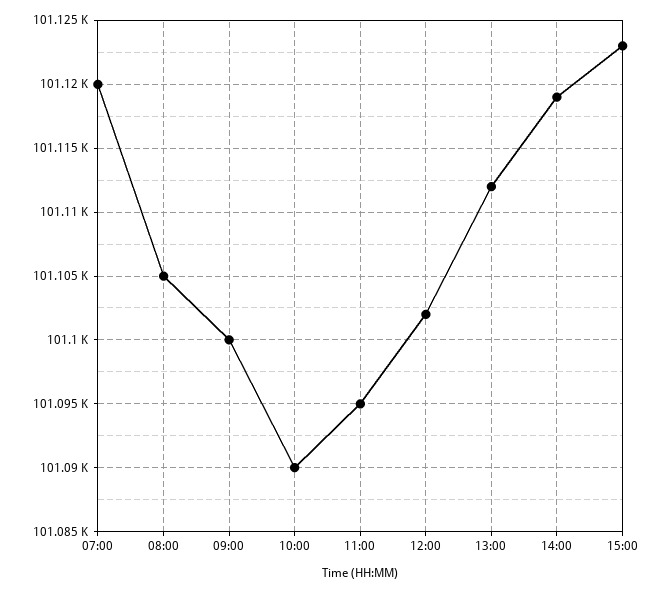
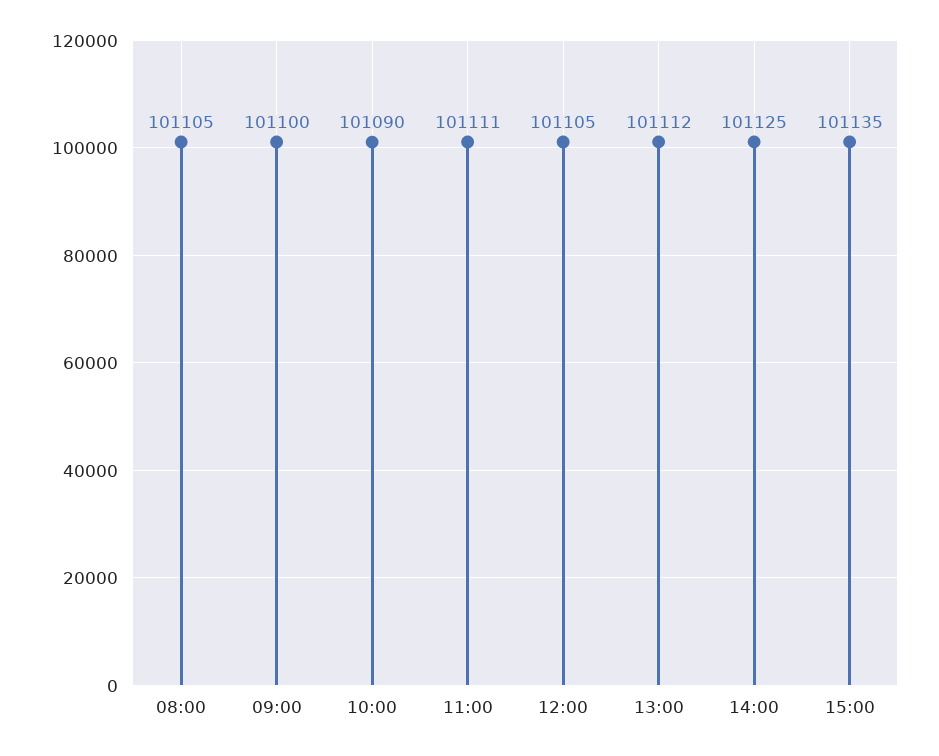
  {
-   "07:00": 101120,
    "08:00": 101105,
    "09:00": 101100,
    "10:00": 101090,
-   "11:00": 101095,
+   "11:00": 101111,
-   "12:00": 101102,
+   "12:00": 101105,
    "13:00": 101112,
-   "14:00": 101119,
+   "14:00": 101125,
-   "15:00": 101123
+   "15:00": 101135
  }

